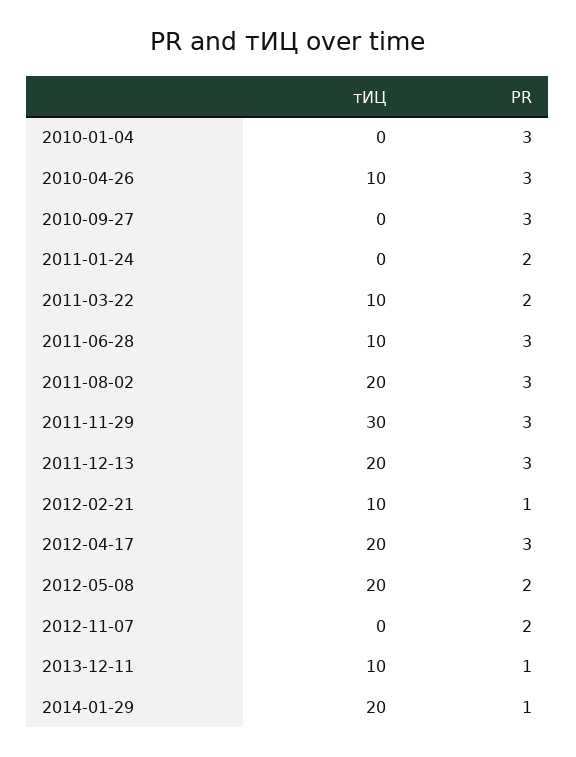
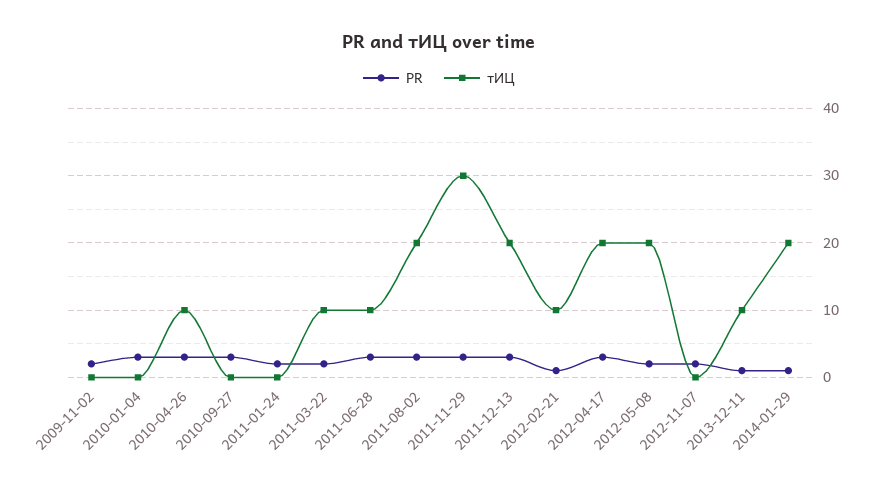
  {
    "тИЦ": {
      "2010-01-04": 0,
      "2010-04-26": 10,
      "2010-09-27": 0,
      "2011-01-24": 0,
      "2011-03-22": 10,
      "2011-06-28": 10,
      "2011-08-02": 20,
      "2011-11-29": 30,
      "2011-12-13": 20,
      "2012-02-21": 10,
      "2012-04-17": 20,
      "2012-05-08": 20,
      "2012-11-07": 0,
      "2013-12-11": 10,
-     "2014-01-29": 20
+     "2014-01-29": 20,
+     "2009-11-02": 0
    },
    "PR": {
      "2010-01-04": 3,
      "2010-04-26": 3,
      "2010-09-27": 3,
      "2011-01-24": 2,
      "2011-03-22": 2,
      "2011-06-28": 3,
      "2011-08-02": 3,
      "2011-11-29": 3,
      "2011-12-13": 3,
      "2012-02-21": 1,
      "2012-04-17": 3,
      "2012-05-08": 2,
      "2012-11-07": 2,
      "2013-12-11": 1,
-     "2014-01-29": 1
+     "2014-01-29": 1,
+     "2009-11-02": 2
    }
  }

